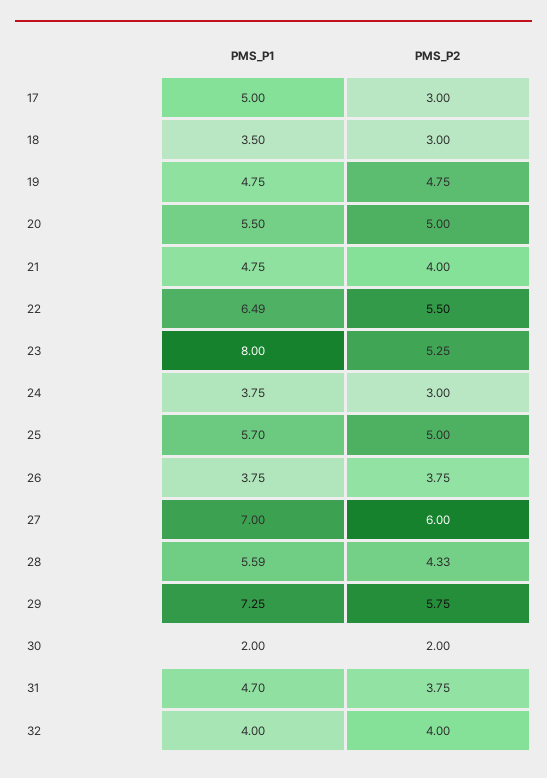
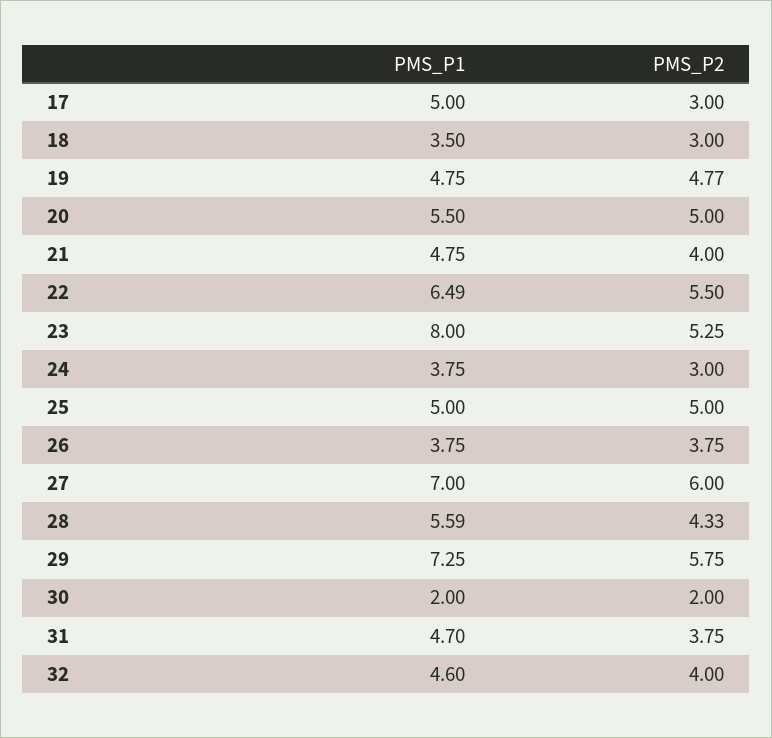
  {
    "PMS_P1": {
      "17": 5,
      "18": 3.5,
      "19": 4.75,
      "20": 5.5,
      "21": 4.75,
      "22": 6.49,
      "23": 8,
      "24": 3.75,
-     "25": 5.7,
+     "25": 5,
      "26": 3.75,
      "27": 7,
      "28": 5.59,
      "29": 7.25,
      "30": 2,
      "31": 4.7,
-     "32": 4
+     "32": 4.6
    },
    "PMS_P2": {
      "17": 3,
      "18": 3,
-     "19": 4.75,
+     "19": 4.77,
      "20": 5,
      "21": 4,
      "22": 5.5,
      "23": 5.25,
      "24": 3,
      "25": 5,
      "26": 3.75,
      "27": 6,
      "28": 4.33,
      "29": 5.75,
      "30": 2,
      "31": 3.75,
      "32": 4
    }
  }

